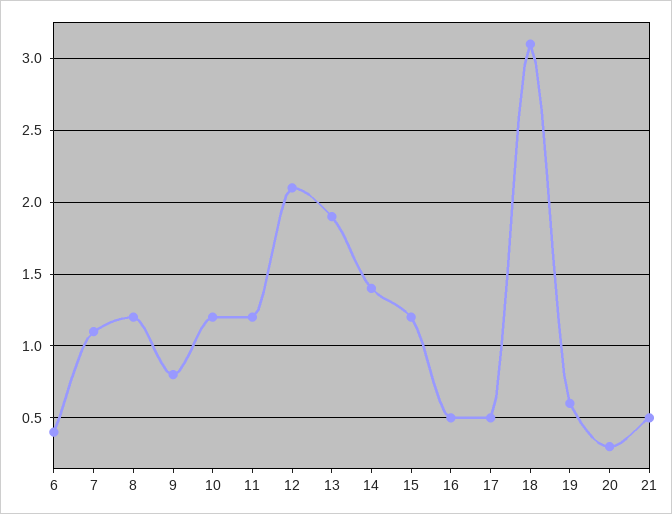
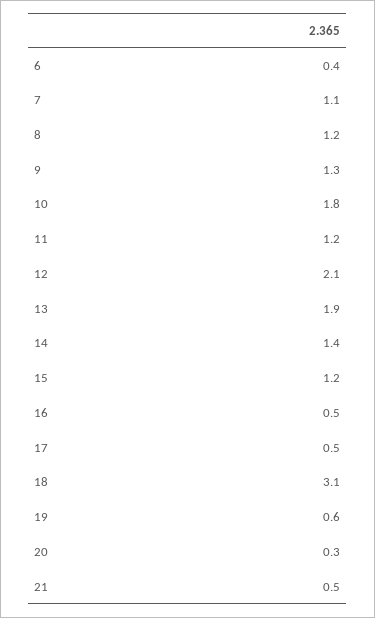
  {
    "6": 0.4,
    "7": 1.1,
    "8": 1.2,
-   "9": 0.8,
+   "9": 1.3,
-   "10": 1.2,
+   "10": 1.8,
    "11": 1.2,
    "12": 2.1,
    "13": 1.9,
    "14": 1.4,
    "15": 1.2,
    "16": 0.5,
    "17": 0.5,
    "18": 3.1,
    "19": 0.6,
    "20": 0.3,
    "21": 0.5
  }

